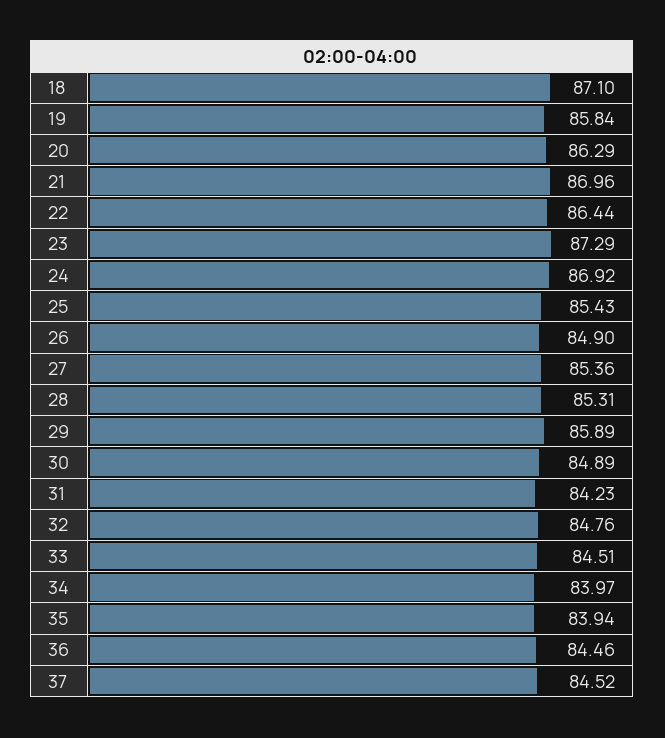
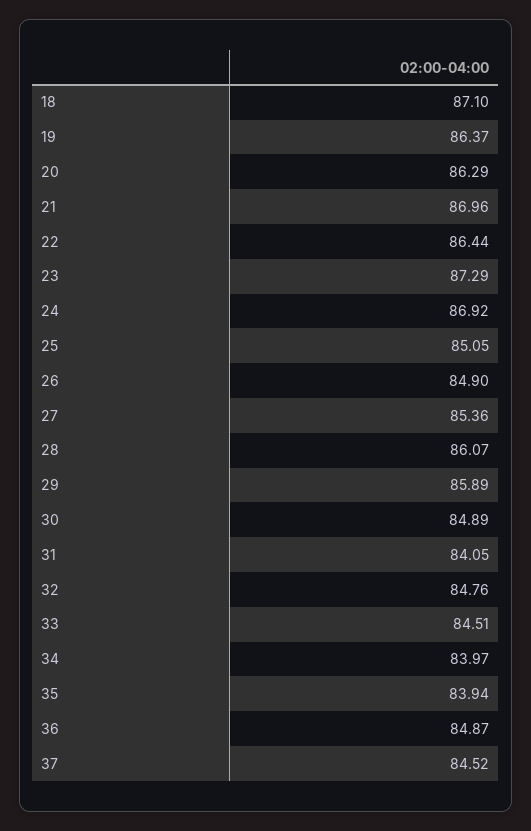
  {
    "18": 87.1,
-   "19": 85.84,
+   "19": 86.37,
    "20": 86.29,
    "21": 86.96,
    "22": 86.44,
    "23": 87.29,
    "24": 86.92,
-   "25": 85.43,
+   "25": 85.05,
    "26": 84.9,
    "27": 85.36,
-   "28": 85.31,
+   "28": 86.07,
    "29": 85.89,
    "30": 84.89,
-   "31": 84.23,
+   "31": 84.05,
    "32": 84.76,
    "33": 84.51,
    "34": 83.97,
    "35": 83.94,
-   "36": 84.46,
+   "36": 84.87,
    "37": 84.52
  }

